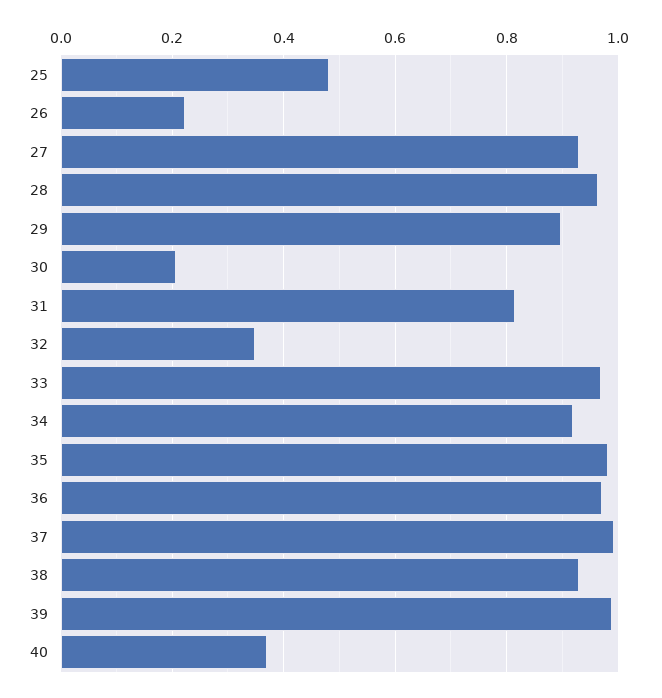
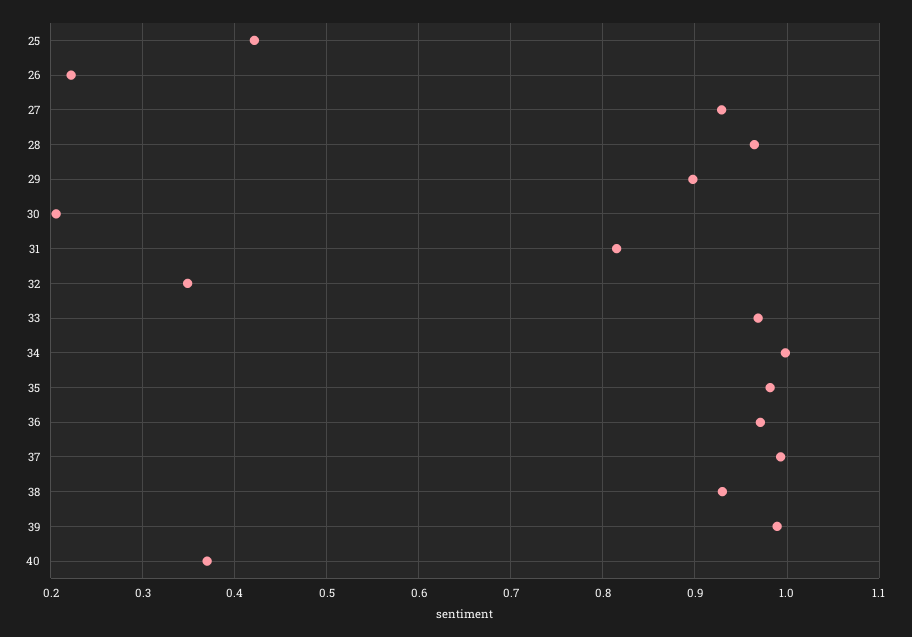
  {
-   "25": 0.48,
+   "25": 0.42,
    "26": 0.22,
    "27": 0.93,
    "28": 0.96,
    "29": 0.9,
    "30": 0.21,
    "31": 0.81,
    "32": 0.35,
    "33": 0.97,
-   "34": 0.92,
+   "34": 1,
    "35": 0.98,
    "36": 0.97,
    "37": 0.99,
    "38": 0.93,
    "39": 0.99,
    "40": 0.37
  }

